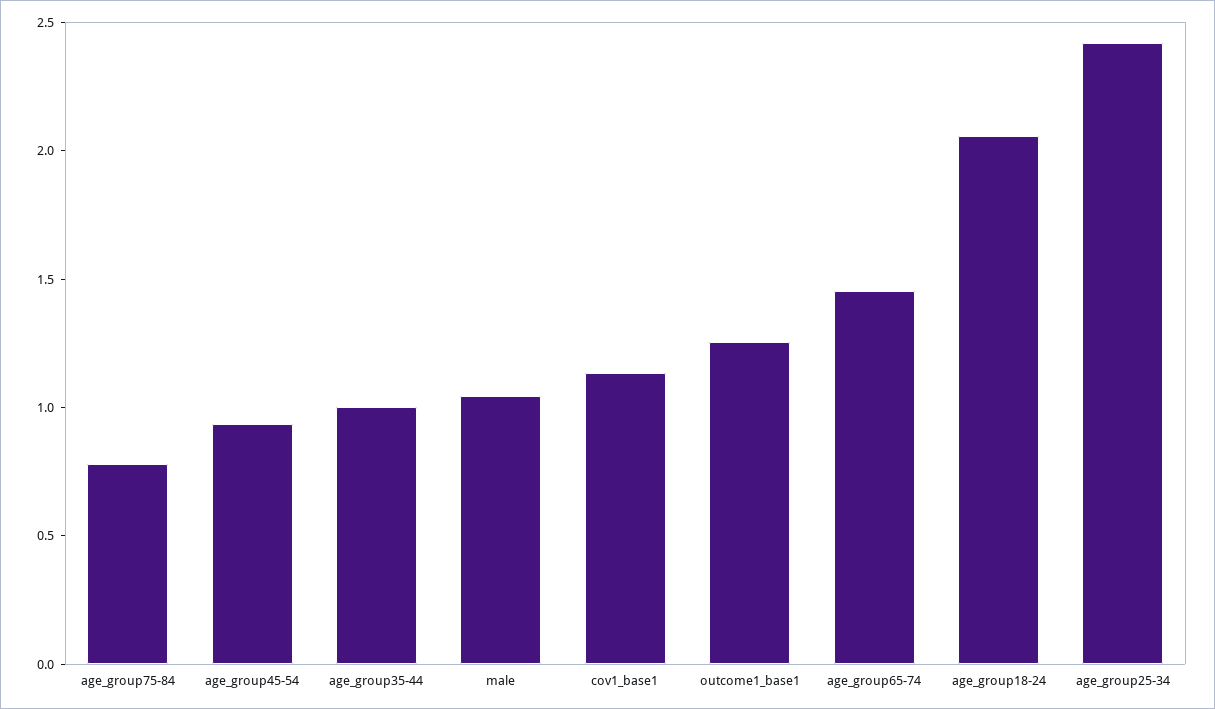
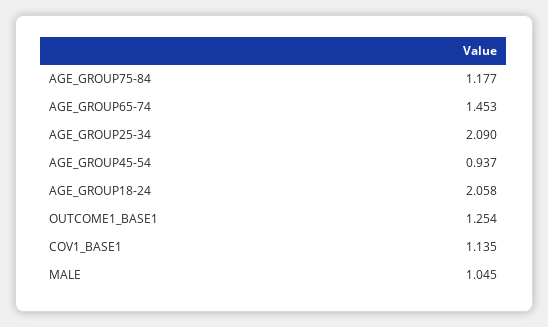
  {
-   "age_group75-84": 0.8,
+   "age_group75-84": 1.177,
    "age_group45-54": 0.937,
-   "age_group35-44": 1,
    "male": 1.045,
    "cov1_base1": 1.135,
    "outcome1_base1": 1.254,
    "age_group65-74": 1.453,
    "age_group18-24": 2.058,
-   "age_group25-34": 2.4
+   "age_group25-34": 2.09
  }

